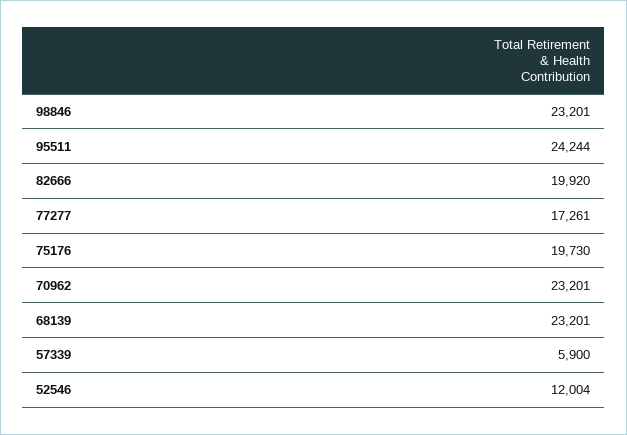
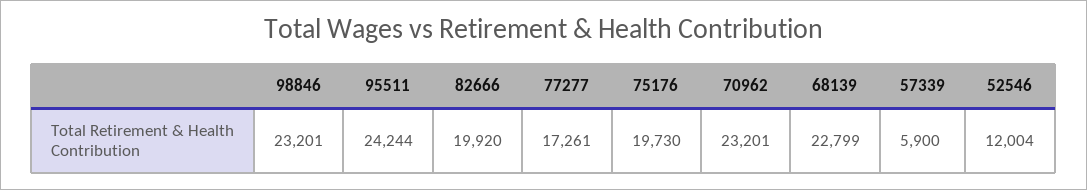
  {
    "98846": 23201,
    "95511": 24244,
    "82666": 19920,
    "77277": 17261,
    "75176": 19730,
    "70962": 23201,
-   "68139": 23201,
+   "68139": 22799,
    "57339": 5900,
    "52546": 12004
  }

